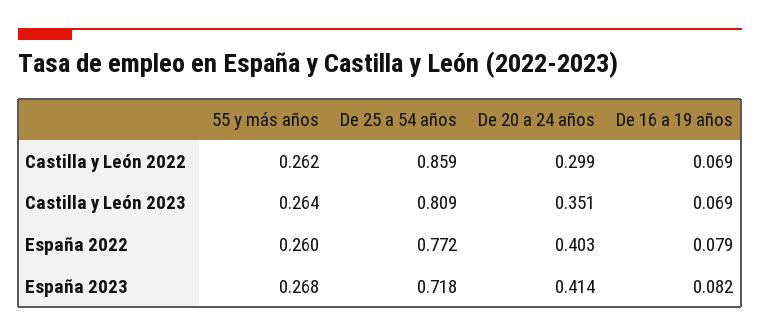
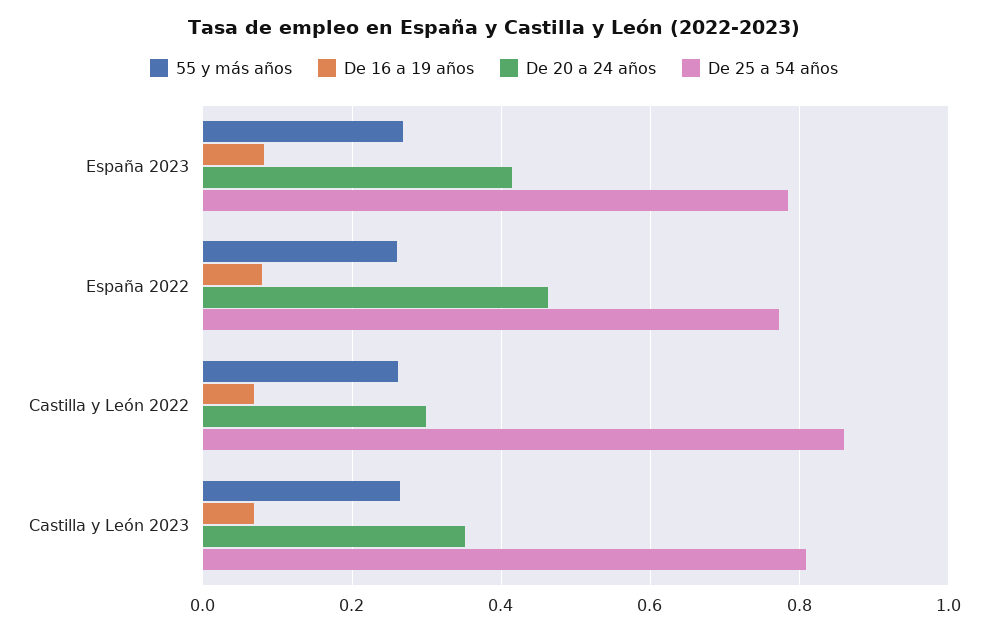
  {
    "55 y más años": {
      "Castilla y León 2022": 0.262,
      "Castilla y León 2023": 0.264,
      "España 2022": 0.26,
      "España 2023": 0.268
    },
    "De 25 a 54 años": {
      "Castilla y León 2022": 0.859,
      "Castilla y León 2023": 0.809,
      "España 2022": 0.772,
-     "España 2023": 0.718
+     "España 2023": 0.78
    },
    "De 20 a 24 años": {
      "Castilla y León 2022": 0.299,
      "Castilla y León 2023": 0.351,
-     "España 2022": 0.403,
+     "España 2022": 0.46,
      "España 2023": 0.414
    },
    "De 16 a 19 años": {
      "Castilla y León 2022": 0.069,
      "Castilla y León 2023": 0.069,
      "España 2022": 0.079,
      "España 2023": 0.082
    }
  }

